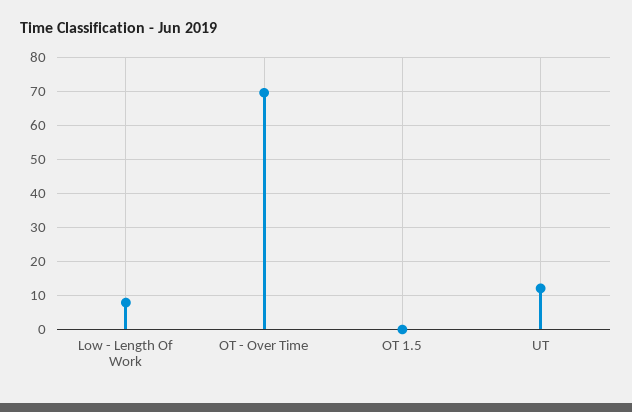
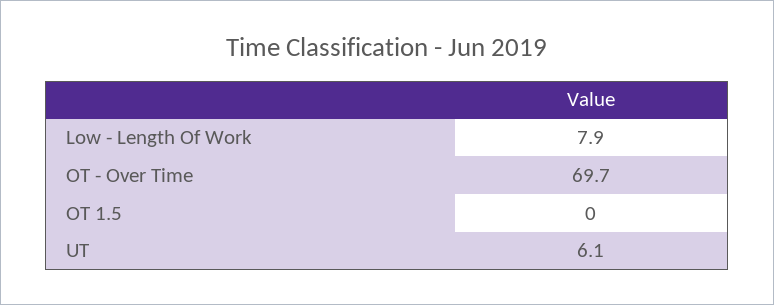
  {
    "Low - Length Of Work": 7.9,
    "OT - Over Time": 69.7,
    "OT 1.5": 0,
-   "UT": 12
+   "UT": 6.1
  }

